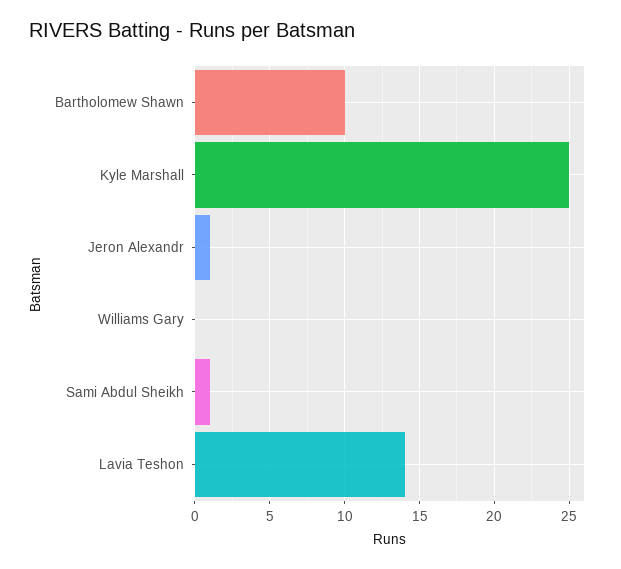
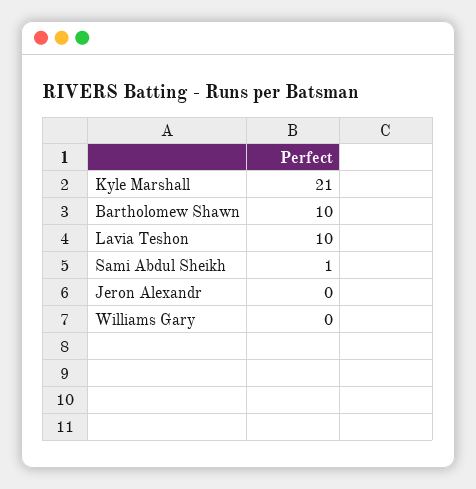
  {
    "Bartholomew Shawn": 10,
-   "Kyle Marshall": 25,
+   "Kyle Marshall": 21,
-   "Jeron Alexandr": 1,
+   "Jeron Alexandr": 0,
    "Williams Gary": 0,
    "Sami Abdul Sheikh": 1,
-   "Lavia Teshon": 14
+   "Lavia Teshon": 10
  }

